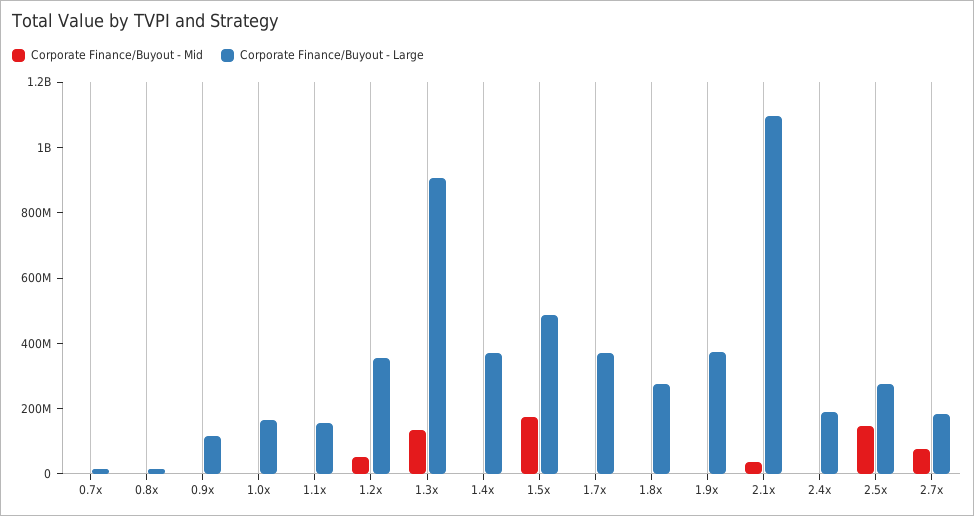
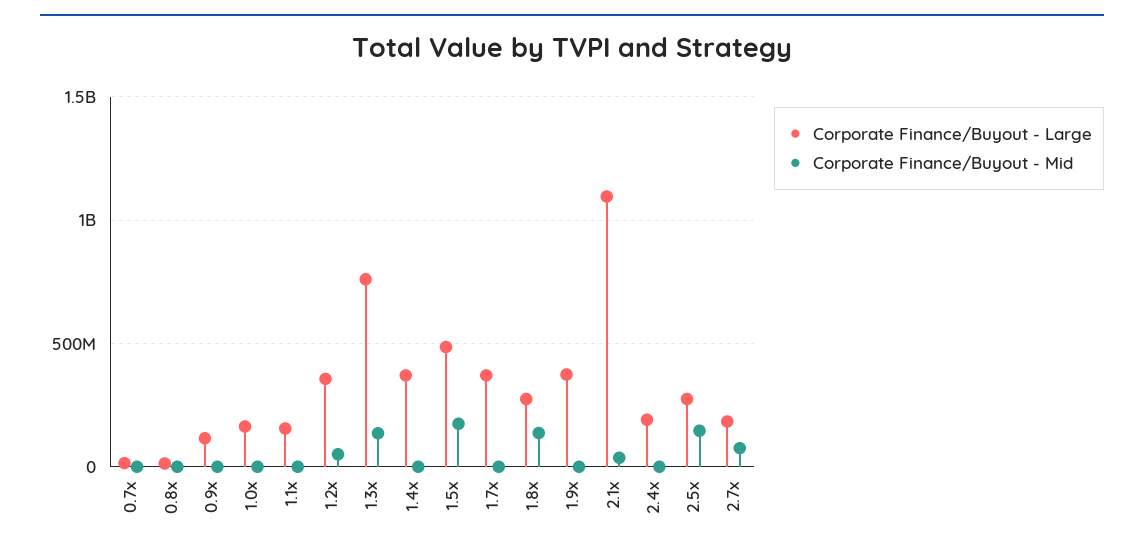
  {
    "Corporate Finance/Buyout - Mid": {
      "0.7x": 0,
      "0.8x": 0,
      "0.9x": 0,
      "1.0x": 0,
      "1.1x": 0,
      "1.2x": 50000000,
      "1.3x": 150000000,
      "1.4x": 0,
      "1.5x": 150000000,
      "1.7x": 0,
-     "1.8x": 0,
+     "1.8x": 150000000,
      "1.9x": 0,
      "2.1x": 50000000,
      "2.4x": 0,
      "2.5x": 150000000,
      "2.7x": 100000000
    },
    "Corporate Finance/Buyout - Large": {
      "0.7x": 0,
      "0.8x": 0,
      "0.9x": 100000000,
      "1.0x": 150000000,
      "1.1x": 150000000,
      "1.2x": 350000000,
-     "1.3x": 900000000,
+     "1.3x": 750000000,
      "1.4x": 350000000,
      "1.5x": 500000000,
      "1.7x": 350000000,
      "1.8x": 250000000,
      "1.9x": 350000000,
      "2.1x": 1100000000,
      "2.4x": 200000000,
      "2.5x": 250000000,
      "2.7x": 200000000
    }
  }

